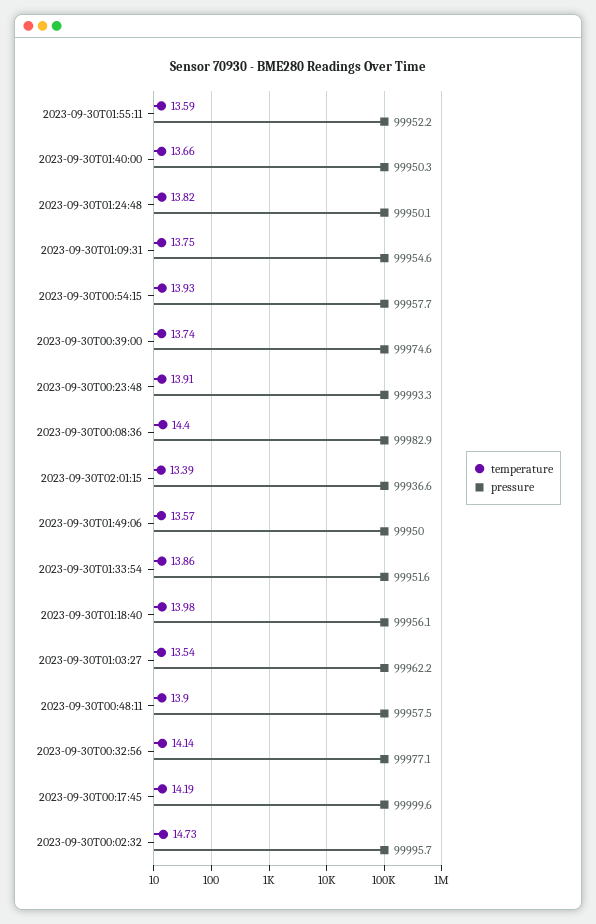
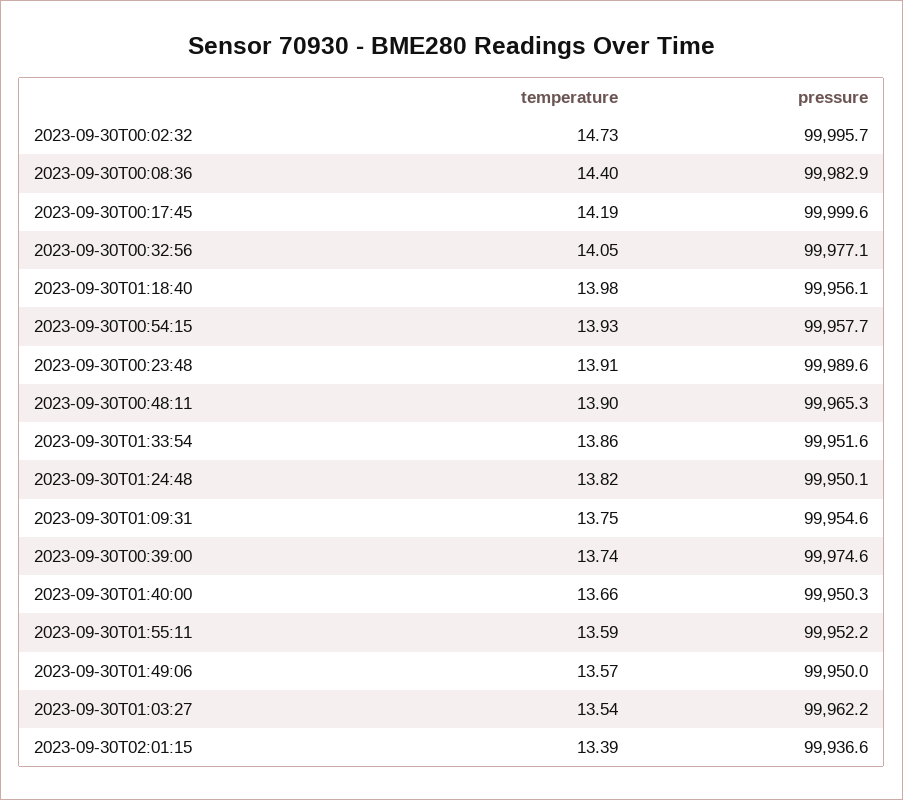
  {
    "temperature": {
      "2023-09-30T01:55:11": 13.59,
      "2023-09-30T01:40:00": 13.66,
      "2023-09-30T01:24:48": 13.82,
      "2023-09-30T01:09:31": 13.75,
      "2023-09-30T00:54:15": 13.93,
      "2023-09-30T00:39:00": 13.74,
      "2023-09-30T00:23:48": 13.91,
      "2023-09-30T00:08:36": 14.4,
      "2023-09-30T02:01:15": 13.39,
      "2023-09-30T01:49:06": 13.57,
      "2023-09-30T01:33:54": 13.86,
      "2023-09-30T01:18:40": 13.98,
      "2023-09-30T01:03:27": 13.54,
      "2023-09-30T00:48:11": 13.9,
-     "2023-09-30T00:32:56": 14.14,
+     "2023-09-30T00:32:56": 14.05,
      "2023-09-30T00:17:45": 14.19,
      "2023-09-30T00:02:32": 14.73
    },
    "pressure": {
      "2023-09-30T01:55:11": 99952.2,
      "2023-09-30T01:40:00": 99950.3,
      "2023-09-30T01:24:48": 99950.1,
      "2023-09-30T01:09:31": 99954.6,
      "2023-09-30T00:54:15": 99957.7,
      "2023-09-30T00:39:00": 99974.6,
-     "2023-09-30T00:23:48": 99993.3,
+     "2023-09-30T00:23:48": 99989.6,
      "2023-09-30T00:08:36": 99982.9,
      "2023-09-30T02:01:15": 99936.6,
      "2023-09-30T01:49:06": 99950,
      "2023-09-30T01:33:54": 99951.6,
      "2023-09-30T01:18:40": 99956.1,
      "2023-09-30T01:03:27": 99962.2,
-     "2023-09-30T00:48:11": 99957.5,
+     "2023-09-30T00:48:11": 99965.3,
      "2023-09-30T00:32:56": 99977.1,
      "2023-09-30T00:17:45": 99999.6,
      "2023-09-30T00:02:32": 99995.7
    }
  }

